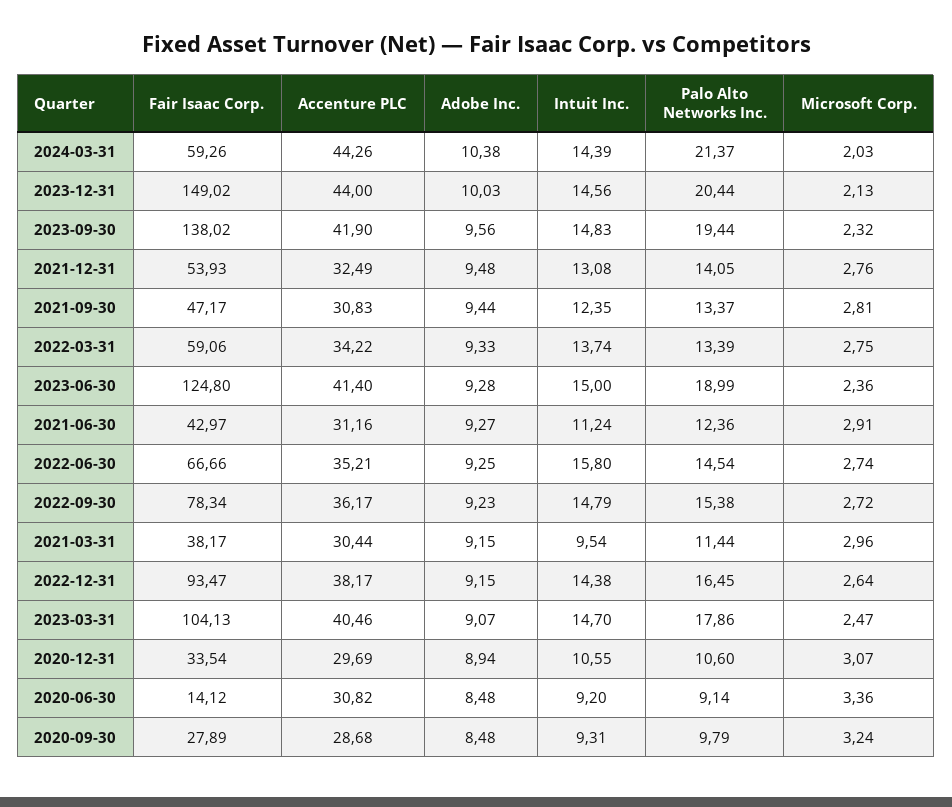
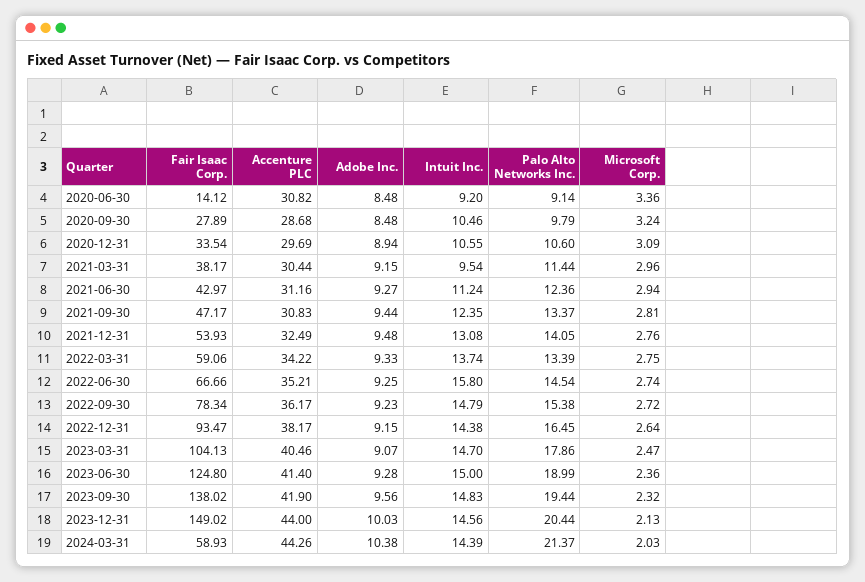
  {
    "Fair Isaac Corp.": {
-     "2024-03-31": 59.26,
+     "2024-03-31": 58.93,
      "2023-12-31": 149.02,
      "2023-09-30": 138.02,
      "2021-12-31": 53.93,
      "2021-09-30": 47.17,
      "2022-03-31": 59.06,
      "2023-06-30": 124.8,
      "2021-06-30": 42.97,
      "2022-06-30": 66.66,
      "2022-09-30": 78.34,
      "2021-03-31": 38.17,
      "2022-12-31": 93.47,
      "2023-03-31": 104.13,
      "2020-12-31": 33.54,
      "2020-06-30": 14.12,
      "2020-09-30": 27.89
    },
    "Accenture PLC": {
      "2024-03-31": 44.26,
      "2023-12-31": 44,
      "2023-09-30": 41.9,
      "2021-12-31": 32.49,
      "2021-09-30": 30.83,
      "2022-03-31": 34.22,
      "2023-06-30": 41.4,
      "2021-06-30": 31.16,
      "2022-06-30": 35.21,
      "2022-09-30": 36.17,
      "2021-03-31": 30.44,
      "2022-12-31": 38.17,
      "2023-03-31": 40.46,
      "2020-12-31": 29.69,
      "2020-06-30": 30.82,
      "2020-09-30": 28.68
    },
    "Adobe Inc.": {
      "2024-03-31": 10.38,
      "2023-12-31": 10.03,
      "2023-09-30": 9.56,
      "2021-12-31": 9.48,
      "2021-09-30": 9.44,
      "2022-03-31": 9.33,
      "2023-06-30": 9.28,
      "2021-06-30": 9.27,
      "2022-06-30": 9.25,
      "2022-09-30": 9.23,
      "2021-03-31": 9.15,
      "2022-12-31": 9.15,
      "2023-03-31": 9.07,
      "2020-12-31": 8.94,
      "2020-06-30": 8.48,
      "2020-09-30": 8.48
    },
    "Intuit Inc.": {
      "2024-03-31": 14.39,
      "2023-12-31": 14.56,
      "2023-09-30": 14.83,
      "2021-12-31": 13.08,
      "2021-09-30": 12.35,
      "2022-03-31": 13.74,
      "2023-06-30": 15,
      "2021-06-30": 11.24,
      "2022-06-30": 15.8,
      "2022-09-30": 14.79,
      "2021-03-31": 9.54,
      "2022-12-31": 14.38,
      "2023-03-31": 14.7,
      "2020-12-31": 10.55,
      "2020-06-30": 9.2,
-     "2020-09-30": 9.31
+     "2020-09-30": 10.46
    },
    "Palo Alto Networks Inc.": {
      "2024-03-31": 21.37,
      "2023-12-31": 20.44,
      "2023-09-30": 19.44,
      "2021-12-31": 14.05,
      "2021-09-30": 13.37,
      "2022-03-31": 13.39,
      "2023-06-30": 18.99,
      "2021-06-30": 12.36,
      "2022-06-30": 14.54,
      "2022-09-30": 15.38,
      "2021-03-31": 11.44,
      "2022-12-31": 16.45,
      "2023-03-31": 17.86,
      "2020-12-31": 10.6,
      "2020-06-30": 9.14,
      "2020-09-30": 9.79
    },
    "Microsoft Corp.": {
      "2024-03-31": 2.03,
      "2023-12-31": 2.13,
      "2023-09-30": 2.32,
      "2021-12-31": 2.76,
      "2021-09-30": 2.81,
      "2022-03-31": 2.75,
      "2023-06-30": 2.36,
-     "2021-06-30": 2.91,
+     "2021-06-30": 2.94,
      "2022-06-30": 2.74,
      "2022-09-30": 2.72,
      "2021-03-31": 2.96,
      "2022-12-31": 2.64,
      "2023-03-31": 2.47,
-     "2020-12-31": 3.07,
+     "2020-12-31": 3.09,
      "2020-06-30": 3.36,
      "2020-09-30": 3.24
    }
  }

